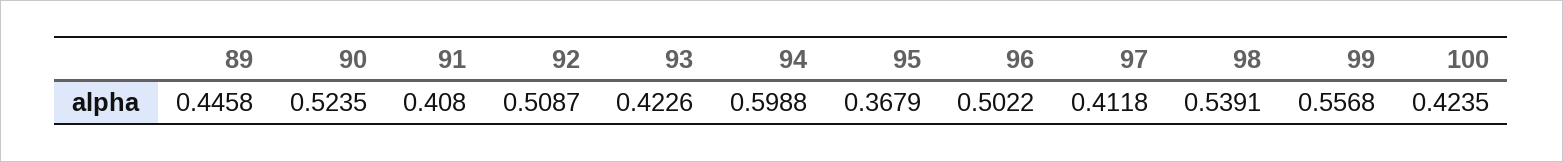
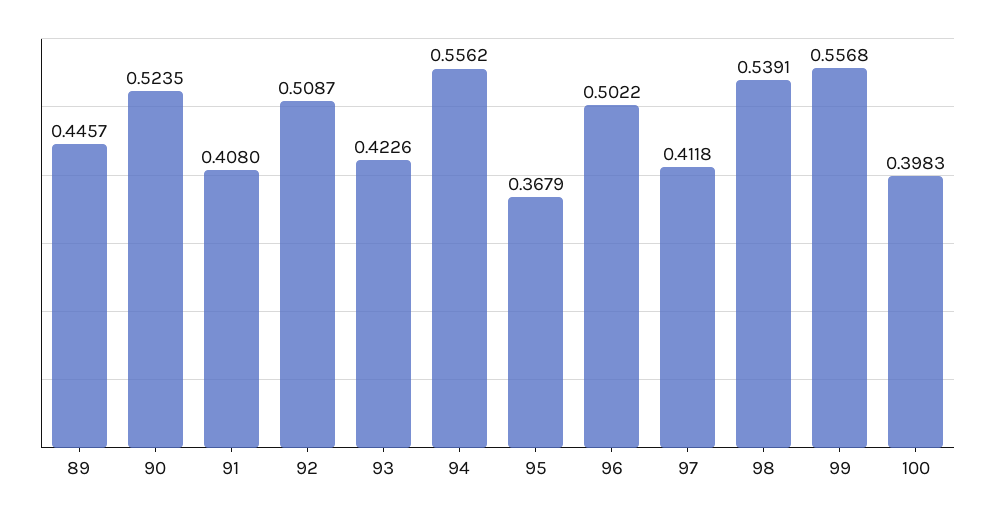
  {
-   "89": 0.4458,
+   "89": 0.4457,
    "90": 0.5235,
    "91": 0.408,
    "92": 0.5087,
    "93": 0.4226,
-   "94": 0.5988,
+   "94": 0.5562,
    "95": 0.3679,
    "96": 0.5022,
    "97": 0.4118,
    "98": 0.5391,
    "99": 0.5568,
-   "100": 0.4235
+   "100": 0.3983
  }

